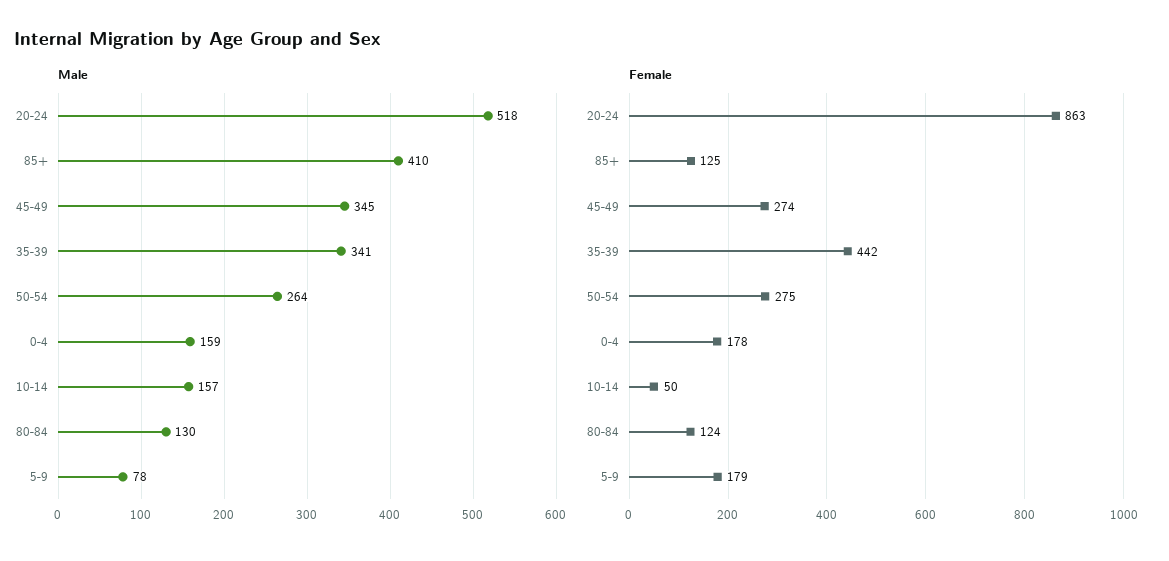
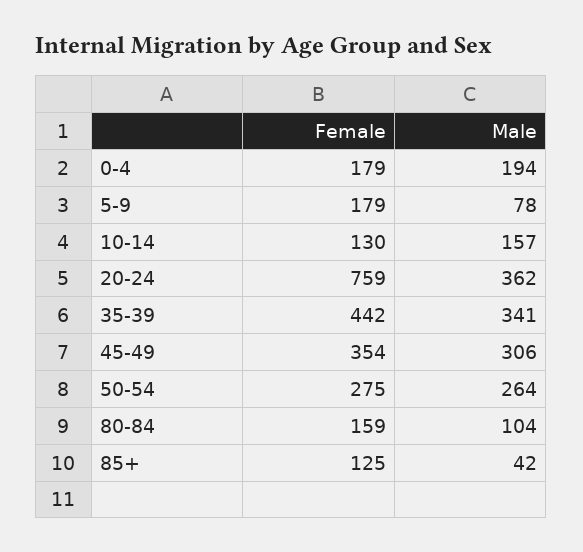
  {
    "Male": {
-     "20-24": 518,
+     "20-24": 362,
-     "85+": 410,
+     "85+": 42,
-     "45-49": 345,
+     "45-49": 306,
      "35-39": 341,
      "50-54": 264,
-     "0-4": 159,
+     "0-4": 194,
      "10-14": 157,
-     "80-84": 130,
+     "80-84": 104,
      "5-9": 78
    },
    "Female": {
-     "20-24": 863,
+     "20-24": 759,
      "85+": 125,
-     "45-49": 274,
+     "45-49": 354,
      "35-39": 442,
      "50-54": 275,
-     "0-4": 178,
+     "0-4": 179,
-     "10-14": 50,
+     "10-14": 130,
-     "80-84": 124,
+     "80-84": 159,
      "5-9": 179
    }
  }

